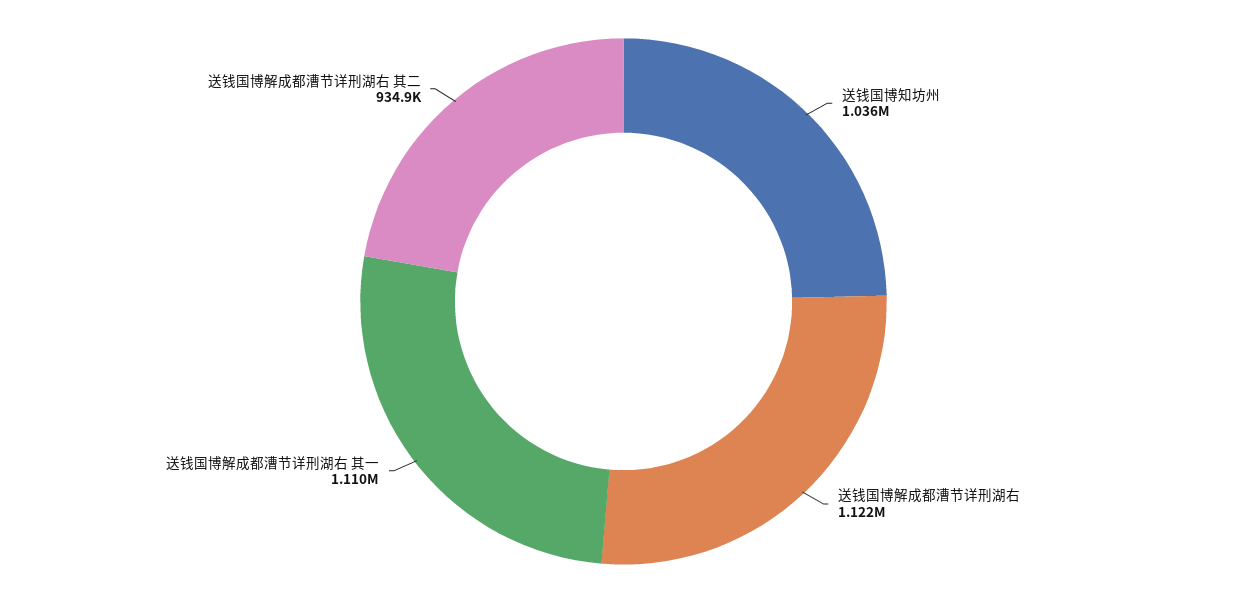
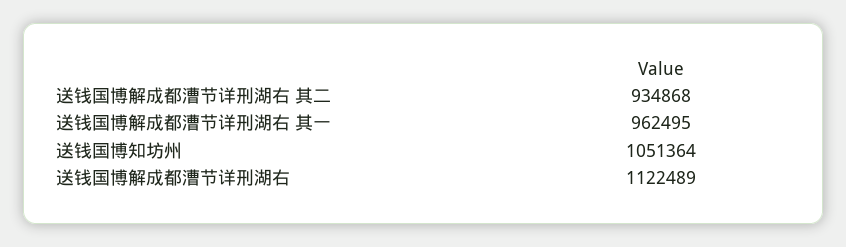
  {
-   "送钱国博知坊州": 1036000,
+   "送钱国博知坊州": 1051364,
    "送钱国博解成都漕节详刑湖右": 1122489,
-   "送钱国博解成都漕节详刑湖右 其一": 1110000,
+   "送钱国博解成都漕节详刑湖右 其一": 962495,
    "送钱国博解成都漕节详刑湖右 其二": 934868
  }

